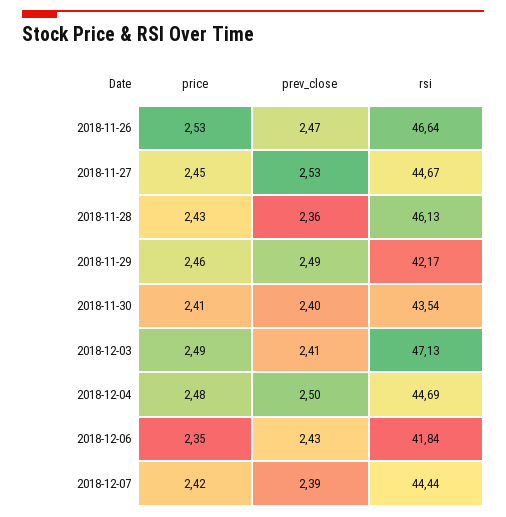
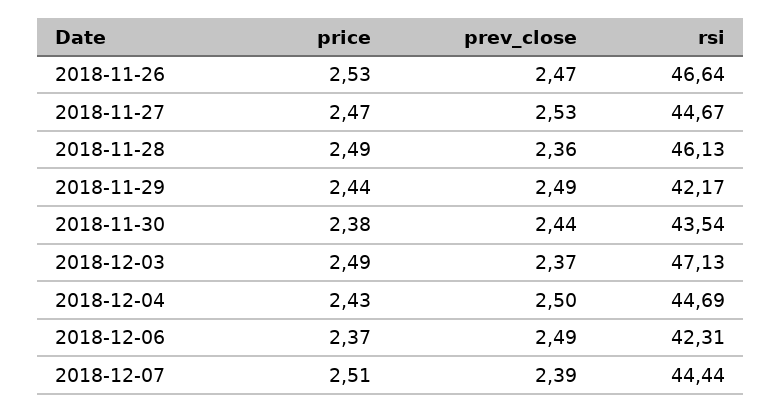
  {
    "price": {
      "2018-11-26": 2.53,
-     "2018-11-27": 2.45,
+     "2018-11-27": 2.47,
-     "2018-11-28": 2.43,
+     "2018-11-28": 2.49,
-     "2018-11-29": 2.46,
+     "2018-11-29": 2.44,
-     "2018-11-30": 2.41,
+     "2018-11-30": 2.38,
      "2018-12-03": 2.49,
-     "2018-12-04": 2.48,
+     "2018-12-04": 2.43,
-     "2018-12-06": 2.35,
+     "2018-12-06": 2.37,
-     "2018-12-07": 2.42
+     "2018-12-07": 2.51
    },
    "prev_close": {
      "2018-11-26": 2.47,
      "2018-11-27": 2.53,
      "2018-11-28": 2.36,
      "2018-11-29": 2.49,
-     "2018-11-30": 2.4,
+     "2018-11-30": 2.44,
-     "2018-12-03": 2.41,
+     "2018-12-03": 2.37,
      "2018-12-04": 2.5,
-     "2018-12-06": 2.43,
+     "2018-12-06": 2.49,
      "2018-12-07": 2.39
    },
    "rsi": {
      "2018-11-26": 46.64,
      "2018-11-27": 44.67,
      "2018-11-28": 46.13,
      "2018-11-29": 42.17,
      "2018-11-30": 43.54,
      "2018-12-03": 47.13,
      "2018-12-04": 44.69,
-     "2018-12-06": 41.84,
+     "2018-12-06": 42.31,
      "2018-12-07": 44.44
    }
  }

